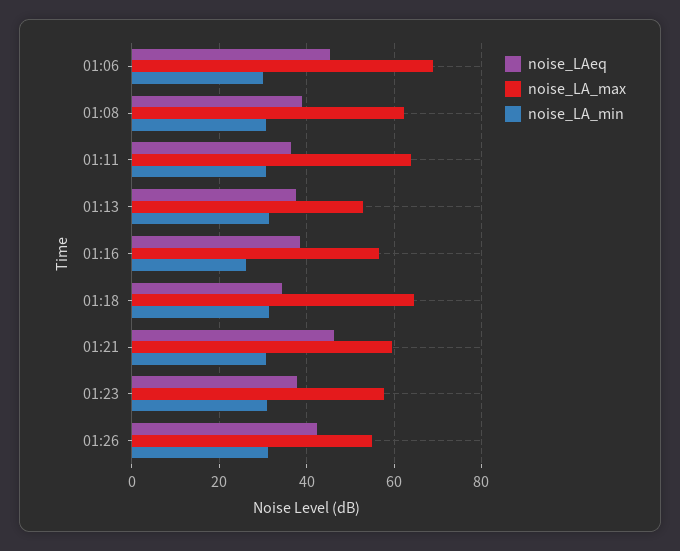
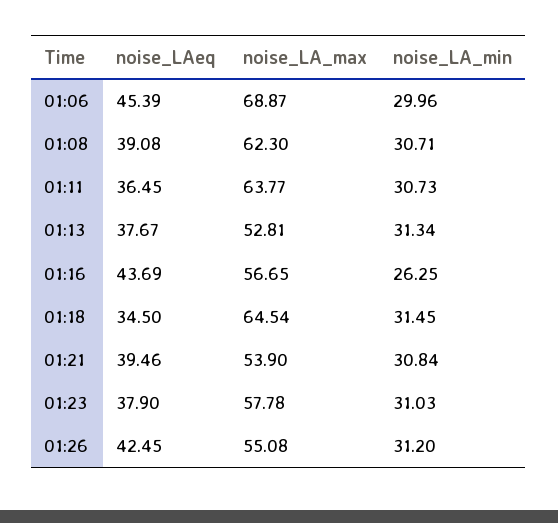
  {
    "noise_LAeq": {
      "01:06": 45.39,
      "01:08": 39.08,
      "01:11": 36.45,
      "01:13": 37.67,
-     "01:16": 38,
+     "01:16": 43.69,
      "01:18": 34.5,
-     "01:21": 46,
+     "01:21": 39.46,
      "01:23": 37.9,
      "01:26": 42.45
    },
    "noise_LA_max": {
      "01:06": 68.87,
      "01:08": 62.3,
      "01:11": 63.77,
      "01:13": 52.81,
      "01:16": 56.65,
      "01:18": 64.54,
-     "01:21": 60,
+     "01:21": 53.9,
      "01:23": 57.78,
      "01:26": 55.08
    },
    "noise_LA_min": {
      "01:06": 29.96,
      "01:08": 30.71,
      "01:11": 30.73,
      "01:13": 31.34,
      "01:16": 26.25,
      "01:18": 31.45,
      "01:21": 30.84,
      "01:23": 31.03,
      "01:26": 31.2
    }
  }

